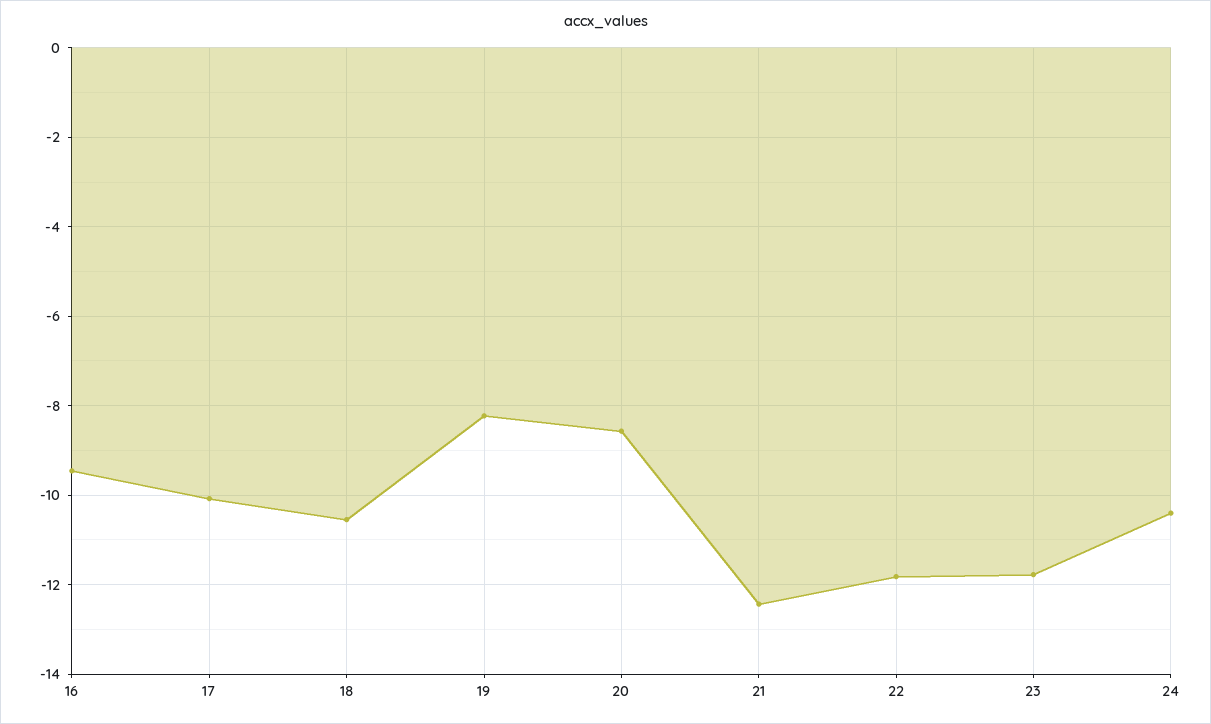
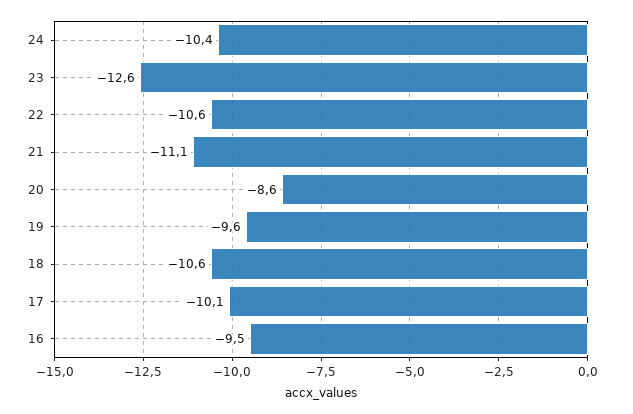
  {
    "16": -9.5,
    "17": -10.1,
    "18": -10.6,
-   "19": -8.2,
+   "19": -9.6,
    "20": -8.6,
-   "21": -12.4,
+   "21": -11.1,
-   "22": -11.8,
+   "22": -10.6,
-   "23": -11.8,
+   "23": -12.6,
    "24": -10.4
  }

